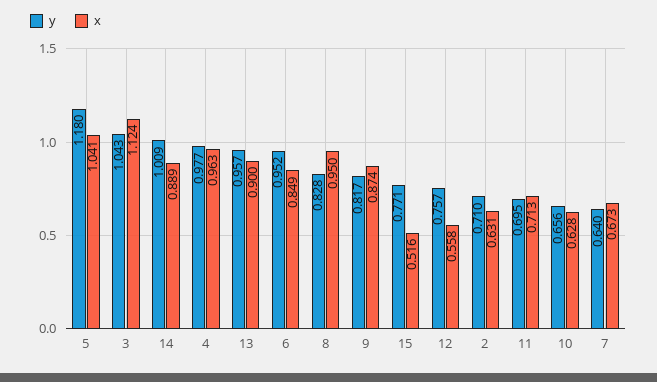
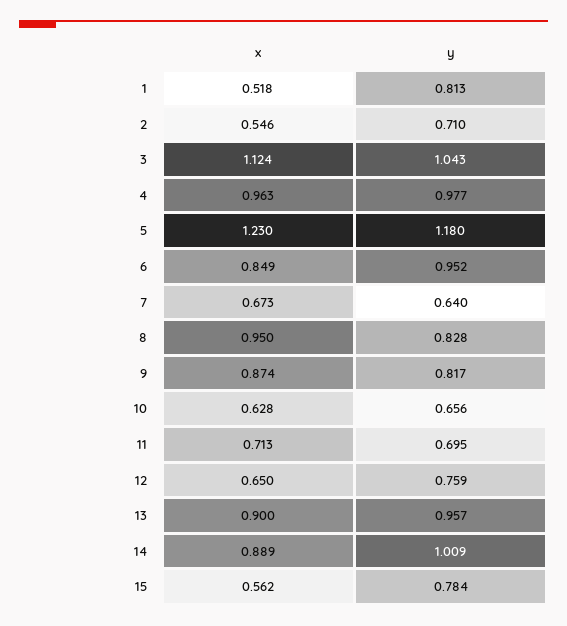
  {
    "y": {
      "5": 1.18,
      "3": 1.043,
      "14": 1.009,
      "4": 0.977,
      "13": 0.957,
      "6": 0.952,
      "8": 0.828,
      "9": 0.817,
-     "15": 0.771,
+     "15": 0.784,
-     "12": 0.757,
+     "12": 0.759,
      "2": 0.71,
      "11": 0.695,
      "10": 0.656,
-     "7": 0.64
+     "7": 0.64,
+     "1": 0.813
    },
    "x": {
-     "5": 1.041,
+     "5": 1.23,
      "3": 1.124,
      "14": 0.889,
      "4": 0.963,
      "13": 0.9,
      "6": 0.849,
      "8": 0.95,
      "9": 0.874,
-     "15": 0.516,
+     "15": 0.562,
-     "12": 0.558,
+     "12": 0.65,
-     "2": 0.631,
+     "2": 0.546,
      "11": 0.713,
      "10": 0.628,
-     "7": 0.673
+     "7": 0.673,
+     "1": 0.518
    }
  }

